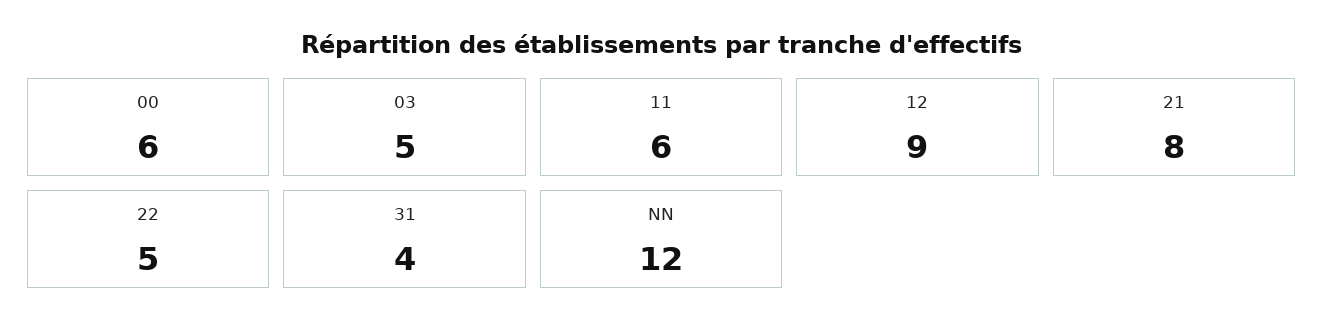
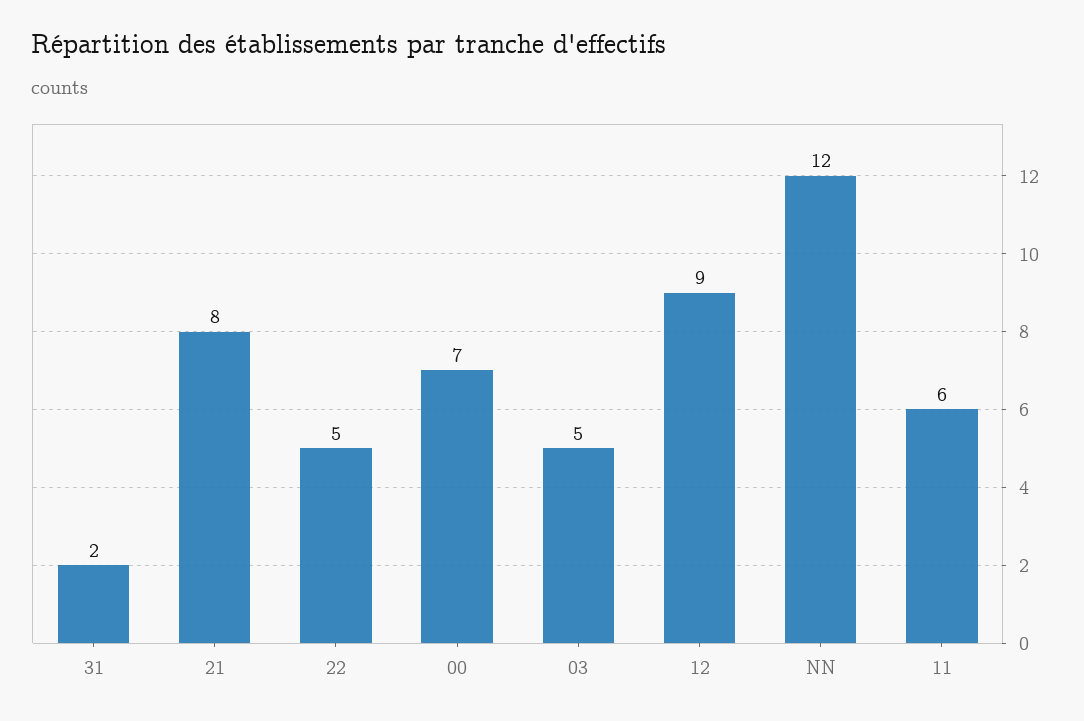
  {
-   "00": 6,
+   "00": 7,
    "03": 5,
    "11": 6,
    "12": 9,
    "21": 8,
    "22": 5,
-   "31": 4,
+   "31": 2,
    "NN": 12
  }

